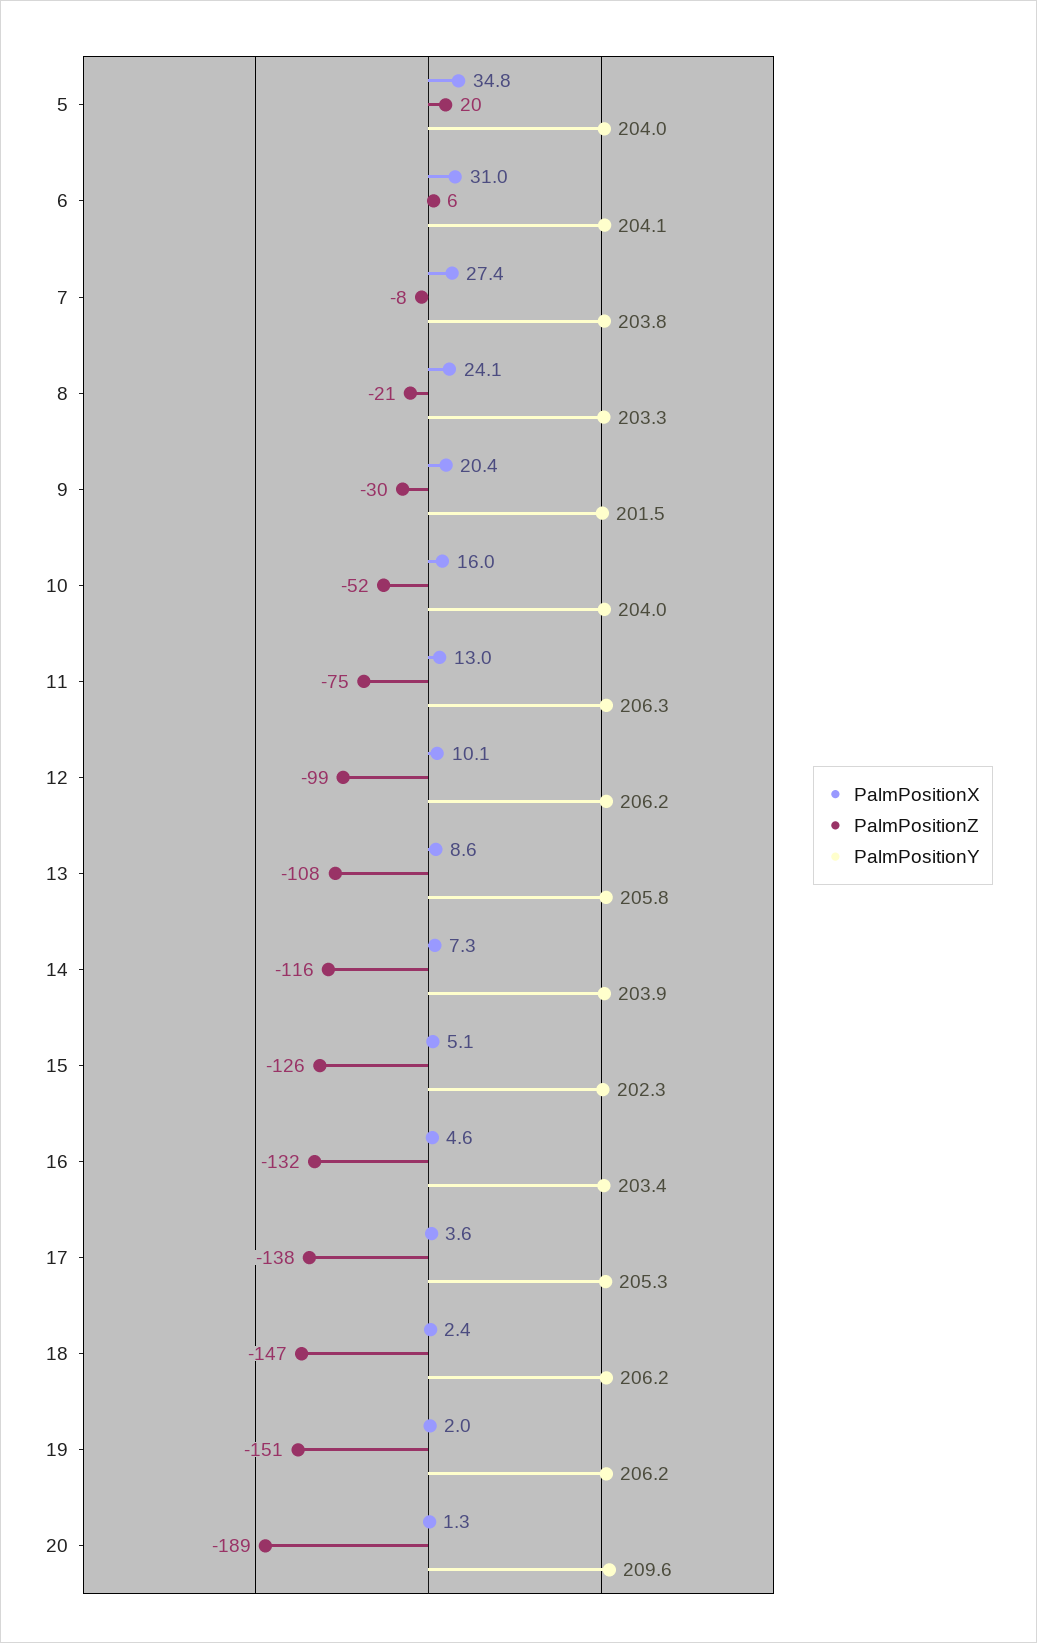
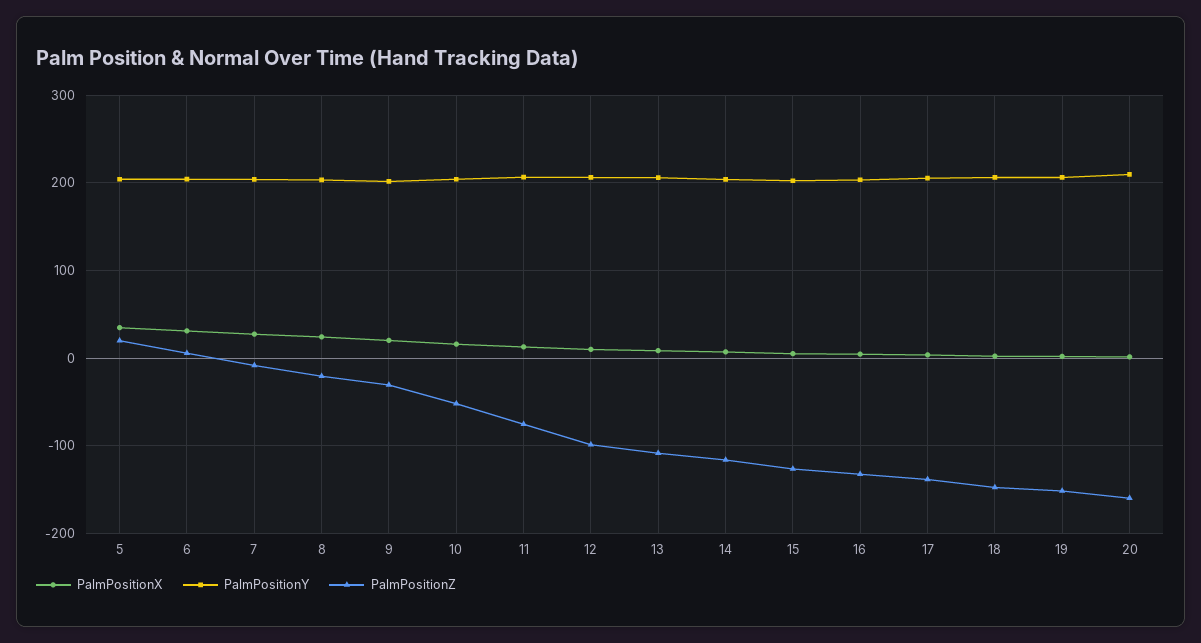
  {
    "PalmPositionX": {
      "5": 34.8,
      "6": 31,
      "7": 27.4,
      "8": 24.1,
      "9": 20.4,
      "10": 16,
      "11": 13,
      "12": 10.1,
      "13": 8.6,
      "14": 7.3,
      "15": 5.1,
      "16": 4.6,
      "17": 3.6,
      "18": 2.4,
      "19": 2,
      "20": 1.3
    },
    "PalmPositionZ": {
      "5": 20,
      "6": 6,
      "7": -8,
      "8": -21,
      "9": -30,
      "10": -52,
      "11": -75,
      "12": -99,
      "13": -108,
      "14": -116,
      "15": -126,
      "16": -132,
      "17": -138,
      "18": -147,
      "19": -151,
-     "20": -189
+     "20": -160
    },
    "PalmPositionY": {
      "5": 204,
      "6": 204.1,
      "7": 203.8,
      "8": 203.3,
      "9": 201.5,
      "10": 204,
      "11": 206.3,
      "12": 206.2,
      "13": 205.8,
      "14": 203.9,
      "15": 202.3,
      "16": 203.4,
      "17": 205.3,
      "18": 206.2,
      "19": 206.2,
      "20": 209.6
    }
  }

